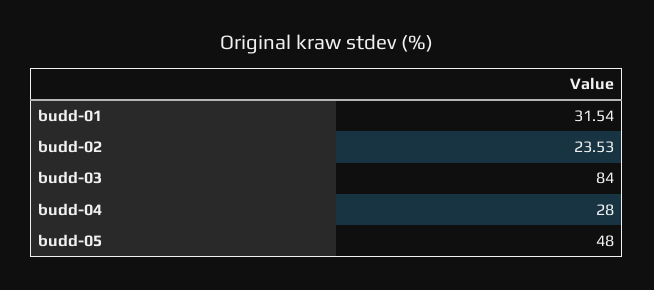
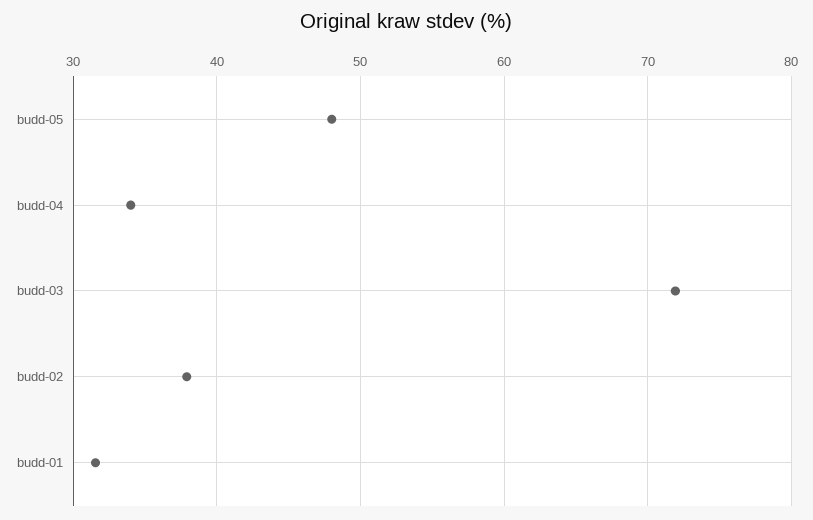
  {
    "budd-01": 31.54,
-   "budd-02": 23.53,
+   "budd-02": 38,
-   "budd-03": 84,
+   "budd-03": 72,
-   "budd-04": 28,
+   "budd-04": 34,
    "budd-05": 48
  }

